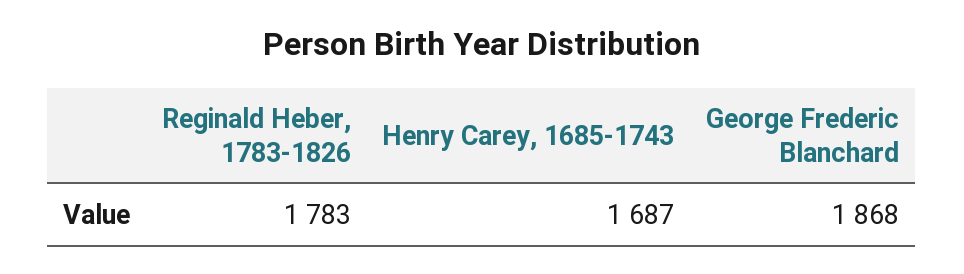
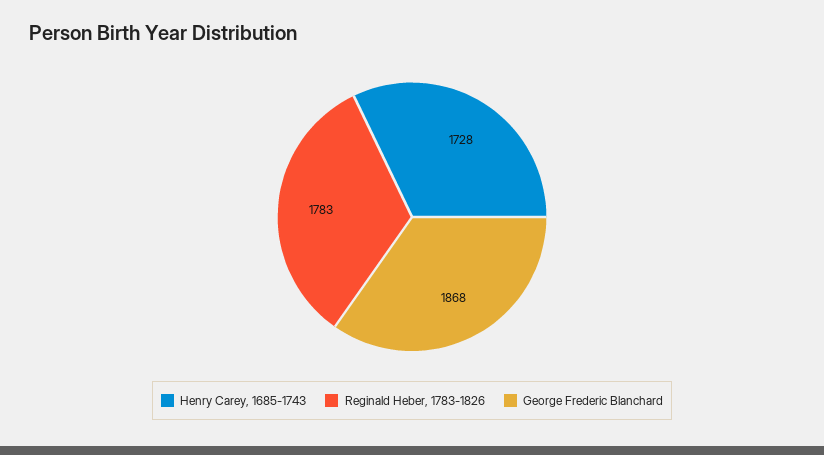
  {
    "Reginald Heber, 1783-1826": 1783,
-   "Henry Carey, 1685-1743": 1687,
+   "Henry Carey, 1685-1743": 1728,
    "George Frederic Blanchard": 1868
  }

